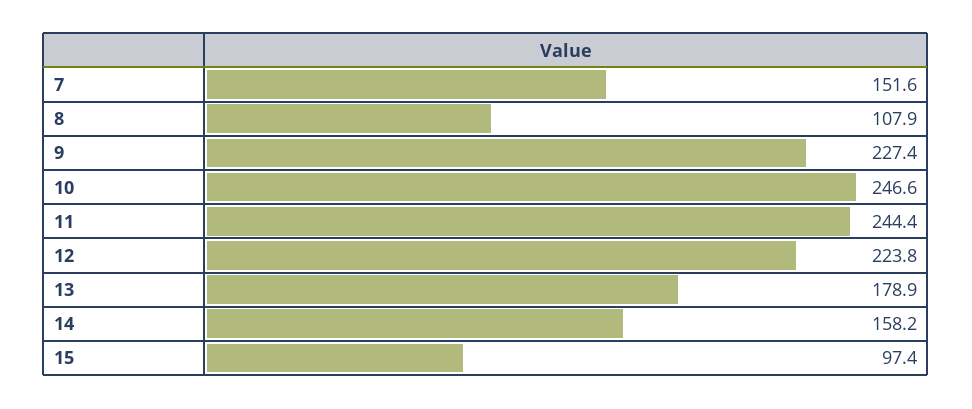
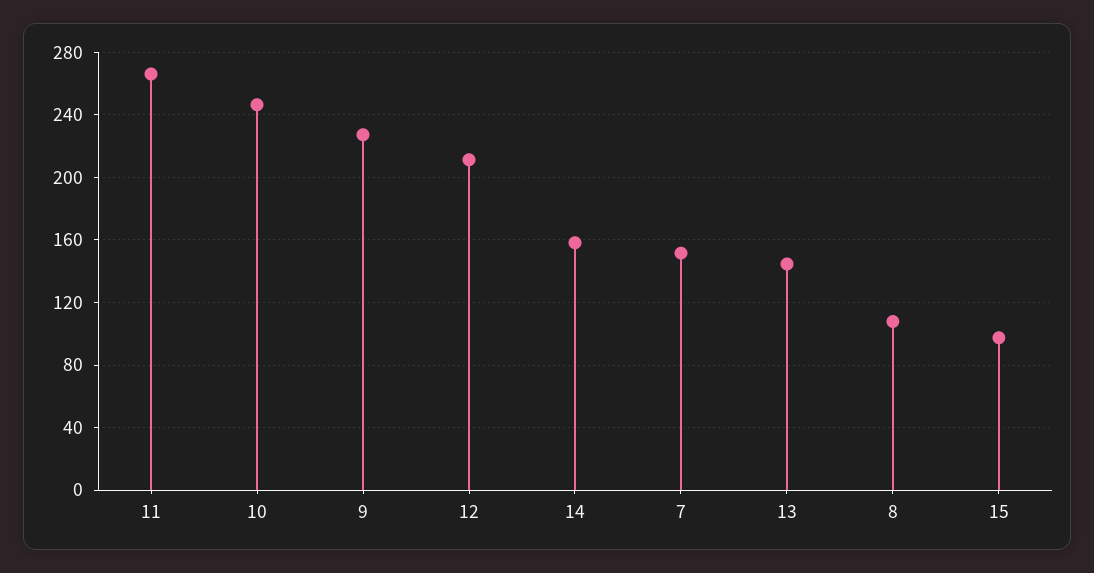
  {
    "7": 151.6,
    "8": 107.9,
    "9": 227.4,
    "10": 246.6,
-   "11": 244.4,
+   "11": 265,
-   "12": 223.8,
+   "12": 210,
-   "13": 178.9,
+   "13": 145,
    "14": 158.2,
    "15": 97.4
  }

